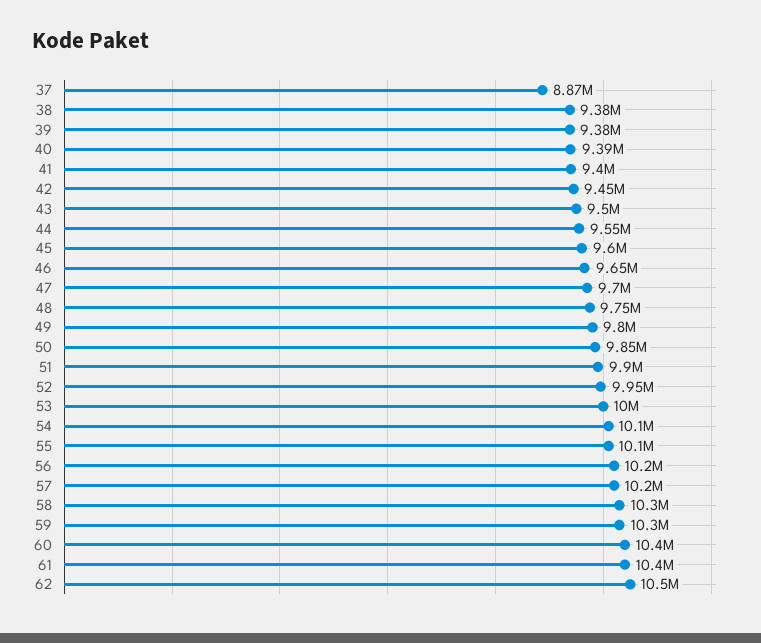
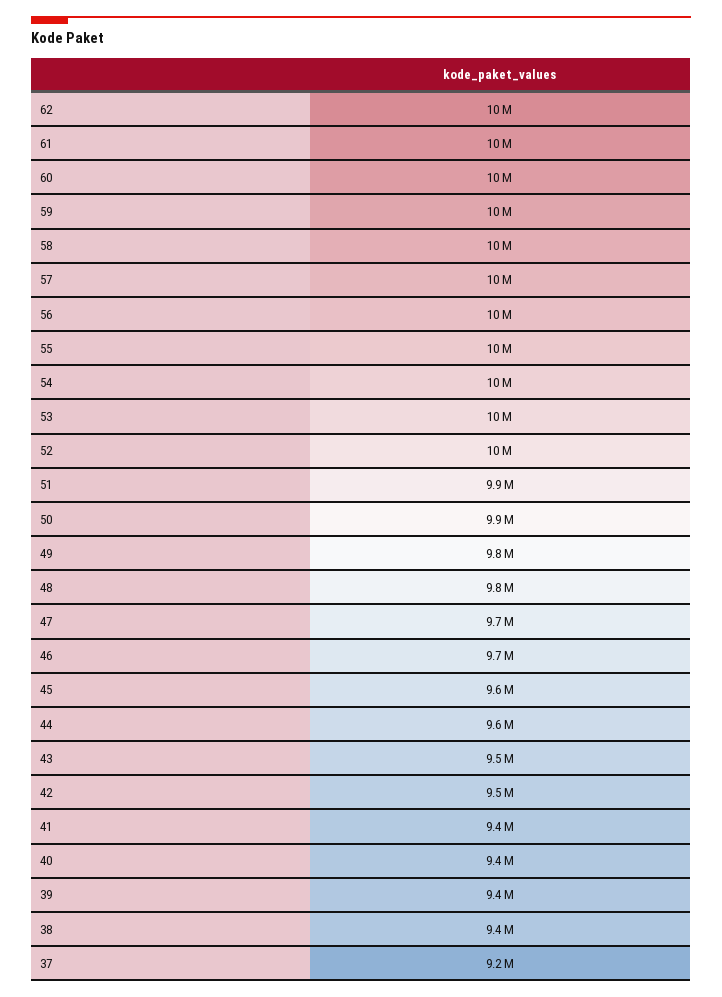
  {
-   "37": 8870000,
+   "37": 9200000,
    "38": 9380000,
    "39": 9380000,
    "40": 9390000,
    "41": 9400000,
    "42": 9450000,
    "43": 9500000,
    "44": 9550000,
    "45": 9600000,
    "46": 9650000,
    "47": 9700000,
    "48": 9750000,
    "49": 9800000,
    "50": 9850000,
    "51": 9900000,
    "52": 9950000,
    "53": 10000000,
    "54": 10100000,
    "55": 10100000,
    "56": 10200000,
    "57": 10200000,
    "58": 10300000,
    "59": 10300000,
    "60": 10400000,
    "61": 10400000,
    "62": 10500000
  }

